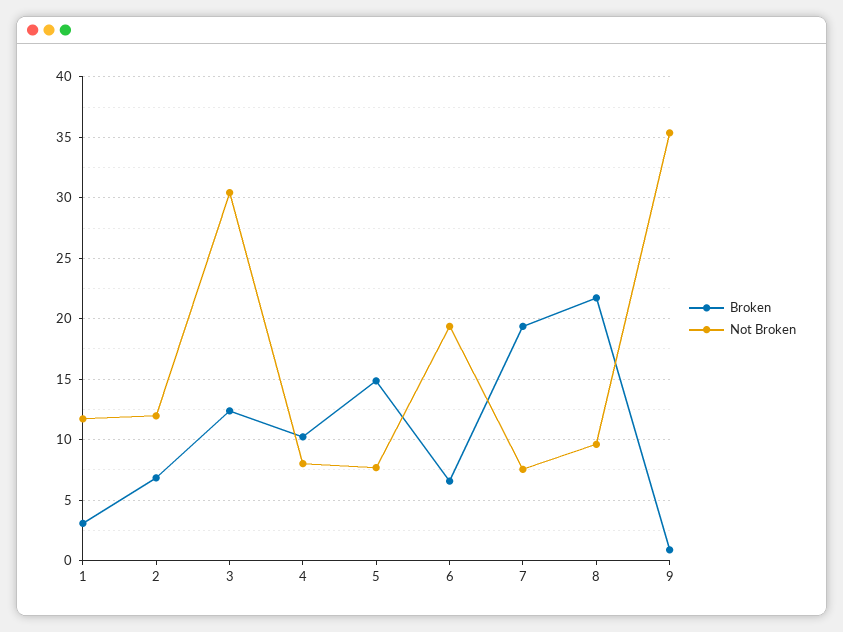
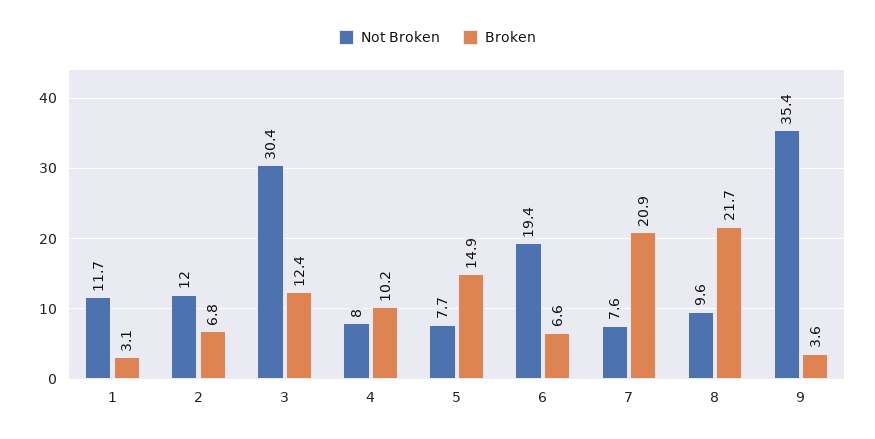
  {
    "Broken": {
      "1": 3.1,
      "2": 6.8,
      "3": 12.4,
      "4": 10.2,
      "5": 14.9,
      "6": 6.6,
-     "7": 19.5,
+     "7": 20.9,
      "8": 21.7,
-     "9": 1
+     "9": 3.6
    },
    "Not Broken": {
      "1": 11.7,
      "2": 12,
      "3": 30.4,
      "4": 8,
      "5": 7.7,
      "6": 19.4,
      "7": 7.6,
      "8": 9.6,
      "9": 35.4
    }
  }

